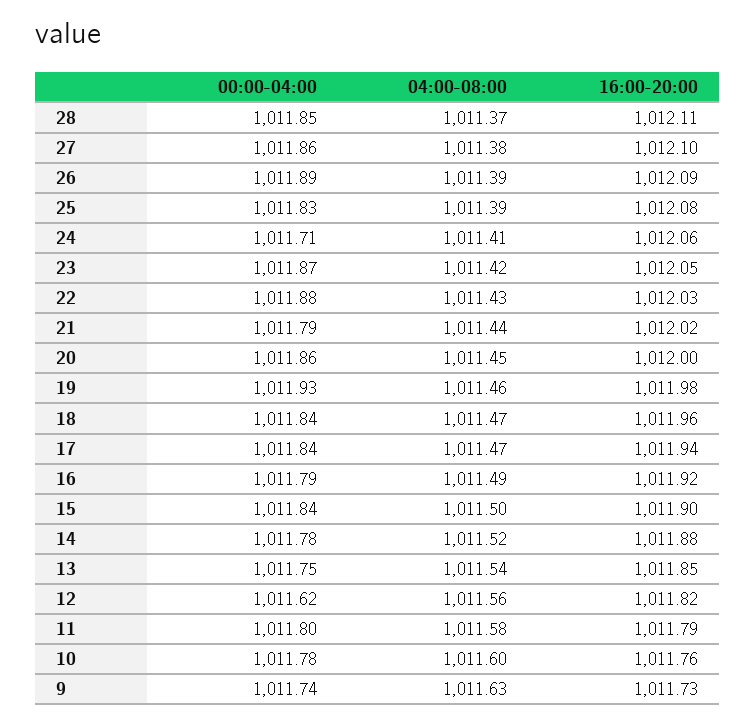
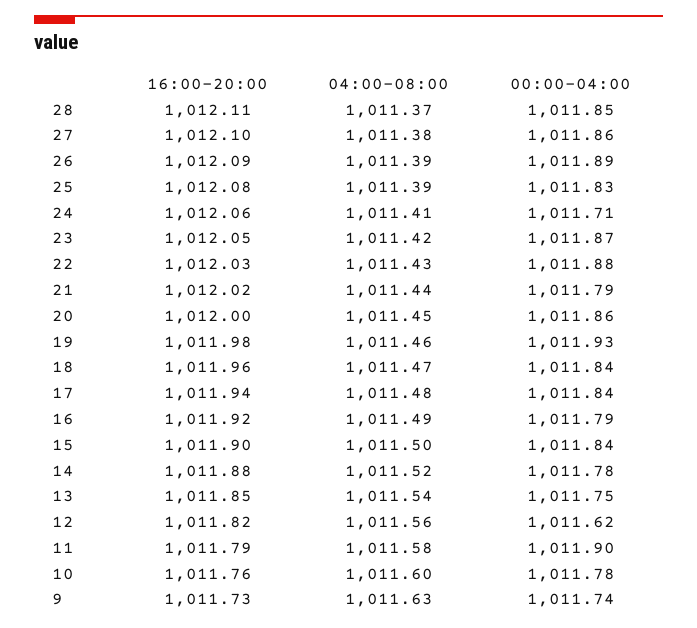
  {
    "00:00-04:00": {
      "28": 1011.85,
      "27": 1011.86,
      "26": 1011.89,
      "25": 1011.83,
      "24": 1011.71,
      "23": 1011.87,
      "22": 1011.88,
      "21": 1011.79,
      "20": 1011.86,
      "19": 1011.93,
      "18": 1011.84,
      "17": 1011.84,
      "16": 1011.79,
      "15": 1011.84,
      "14": 1011.78,
      "13": 1011.75,
      "12": 1011.62,
-     "11": 1011.8,
+     "11": 1011.9,
      "10": 1011.78,
      "9": 1011.74
    },
    "04:00-08:00": {
      "28": 1011.37,
      "27": 1011.38,
      "26": 1011.39,
      "25": 1011.39,
      "24": 1011.41,
      "23": 1011.42,
      "22": 1011.43,
      "21": 1011.44,
      "20": 1011.45,
      "19": 1011.46,
      "18": 1011.47,
-     "17": 1011.47,
+     "17": 1011.48,
      "16": 1011.49,
      "15": 1011.5,
      "14": 1011.52,
      "13": 1011.54,
      "12": 1011.56,
      "11": 1011.58,
      "10": 1011.6,
      "9": 1011.63
    },
    "16:00-20:00": {
      "28": 1012.11,
      "27": 1012.1,
      "26": 1012.09,
      "25": 1012.08,
      "24": 1012.06,
      "23": 1012.05,
      "22": 1012.03,
      "21": 1012.02,
      "20": 1012,
      "19": 1011.98,
      "18": 1011.96,
      "17": 1011.94,
      "16": 1011.92,
      "15": 1011.9,
      "14": 1011.88,
      "13": 1011.85,
      "12": 1011.82,
      "11": 1011.79,
      "10": 1011.76,
      "9": 1011.73
    }
  }

